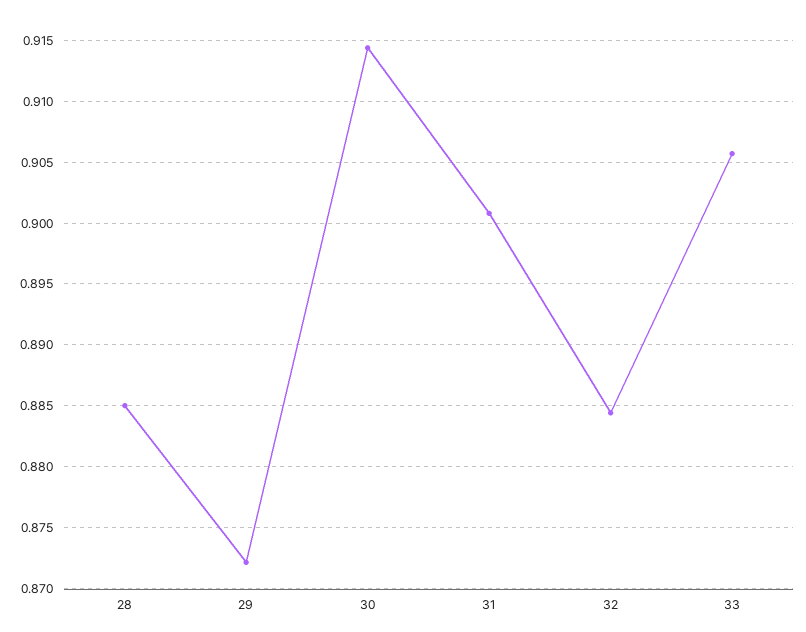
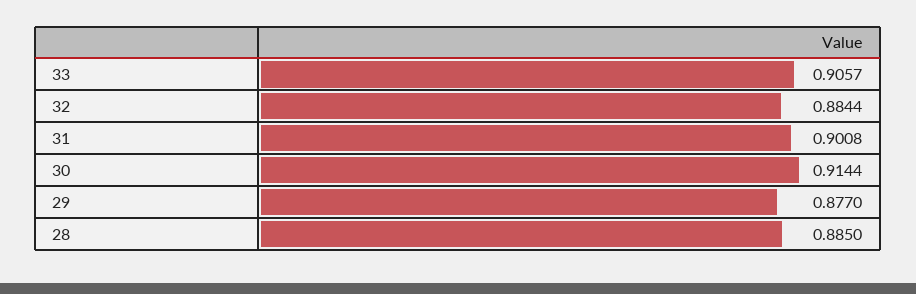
  {
    "28": 0.885,
-   "29": 0.872,
+   "29": 0.877,
    "30": 0.9144,
    "31": 0.9008,
    "32": 0.8844,
    "33": 0.9057
  }

